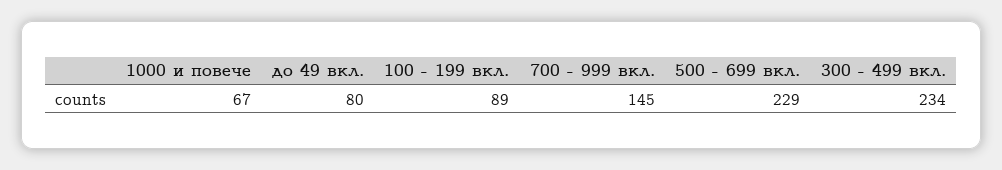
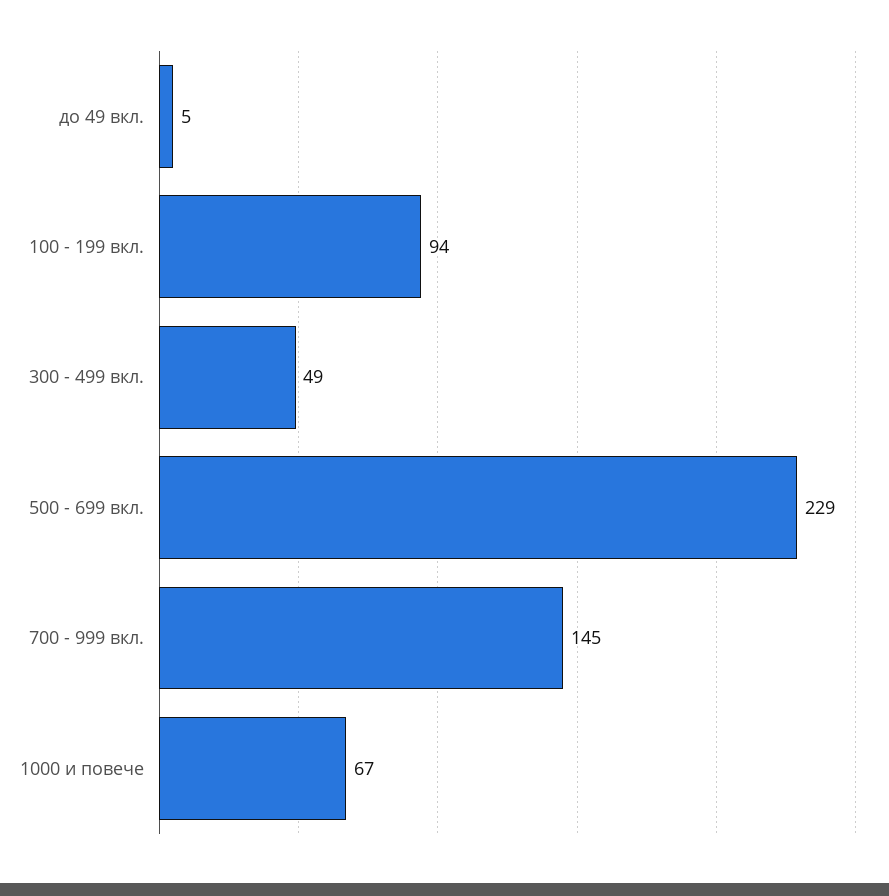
  {
    "1000 и повече": 67,
-   "до 49 вкл.": 80,
+   "до 49 вкл.": 5,
-   "100 - 199 вкл.": 89,
+   "100 - 199 вкл.": 94,
    "700 - 999 вкл.": 145,
    "500 - 699 вкл.": 229,
-   "300 - 499 вкл.": 234
+   "300 - 499 вкл.": 49
  }

